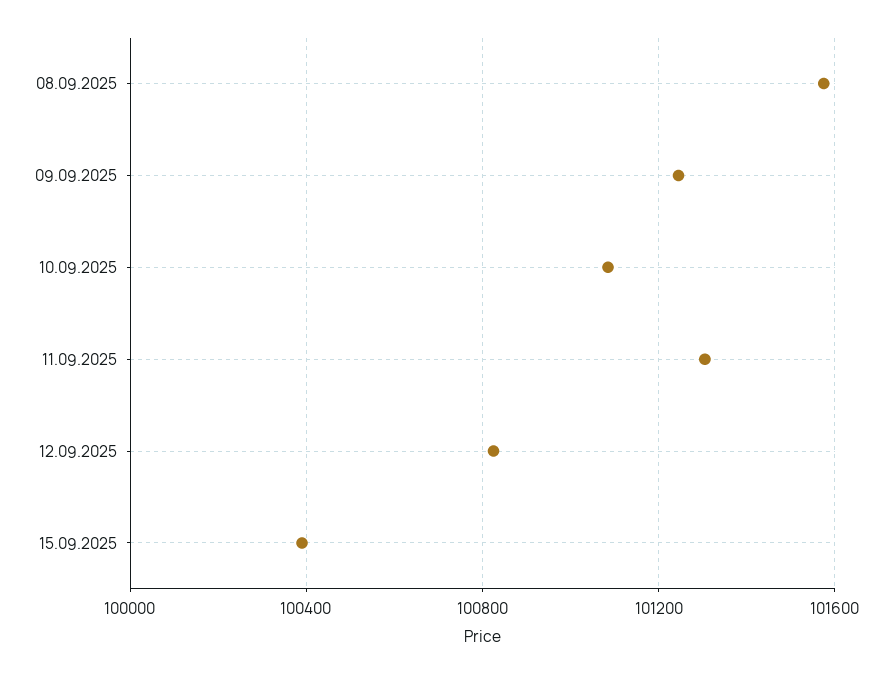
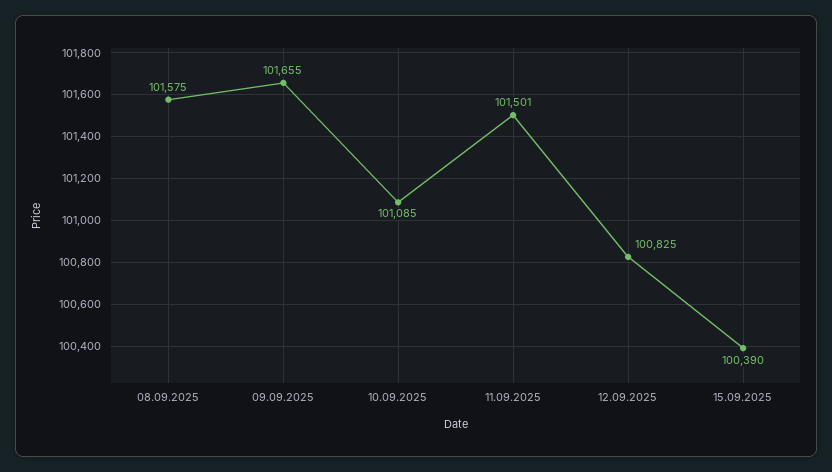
  {
    "08.09.2025": 101575,
-   "09.09.2025": 101250,
+   "09.09.2025": 101655,
    "10.09.2025": 101085,
-   "11.09.2025": 101300,
+   "11.09.2025": 101501,
    "12.09.2025": 100825,
    "15.09.2025": 100390
  }

